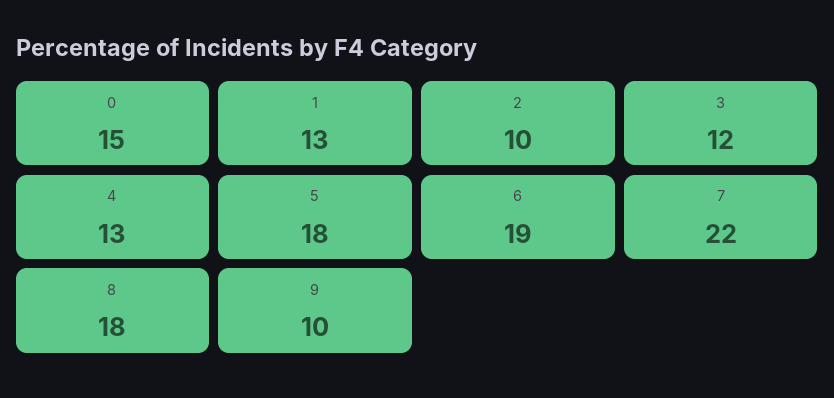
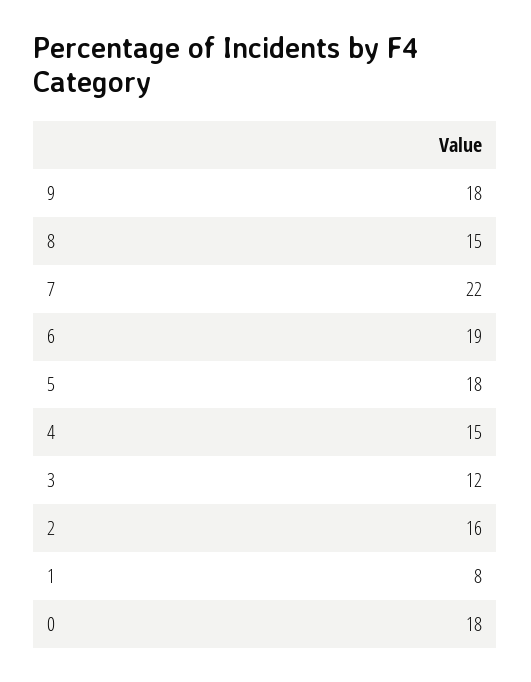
  {
-   "0": 15,
+   "0": 18,
-   "1": 13,
+   "1": 8,
-   "2": 10,
+   "2": 16,
    "3": 12,
-   "4": 13,
+   "4": 15,
    "5": 18,
    "6": 19,
    "7": 22,
-   "8": 18,
+   "8": 15,
-   "9": 10
+   "9": 18
  }

